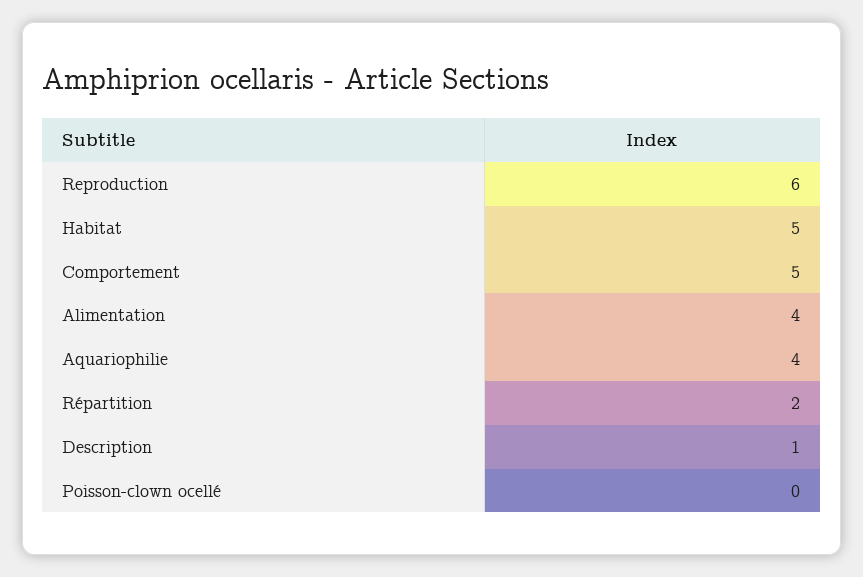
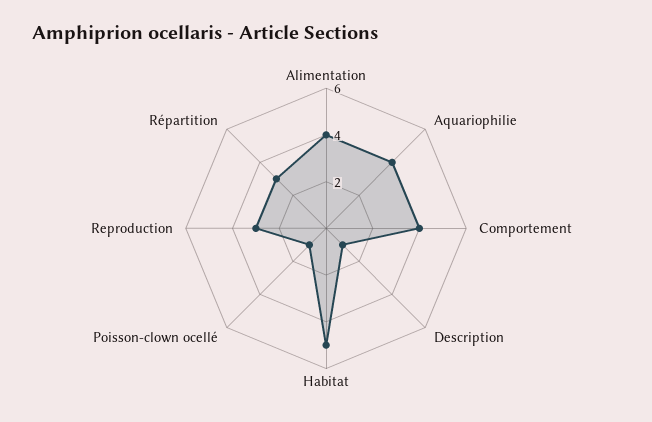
  {
-   "Reproduction": 6,
+   "Reproduction": 3,
    "Habitat": 5,
-   "Comportement": 5,
+   "Comportement": 4,
    "Alimentation": 4,
    "Aquariophilie": 4,
-   "Répartition": 2,
+   "Répartition": 3,
    "Description": 1,
-   "Poisson-clown ocellé": 0
+   "Poisson-clown ocellé": 1
  }

